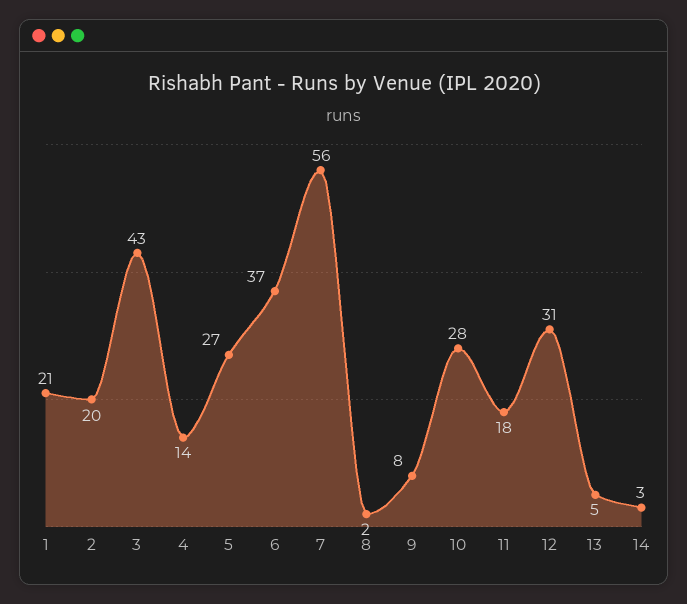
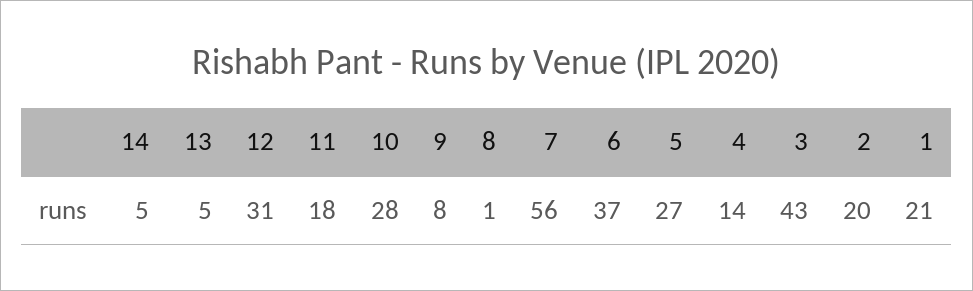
  {
    "1": 21,
    "2": 20,
    "3": 43,
    "4": 14,
    "5": 27,
    "6": 37,
    "7": 56,
-   "8": 2,
+   "8": 1,
    "9": 8,
    "10": 28,
    "11": 18,
    "12": 31,
    "13": 5,
-   "14": 3
+   "14": 5
  }

